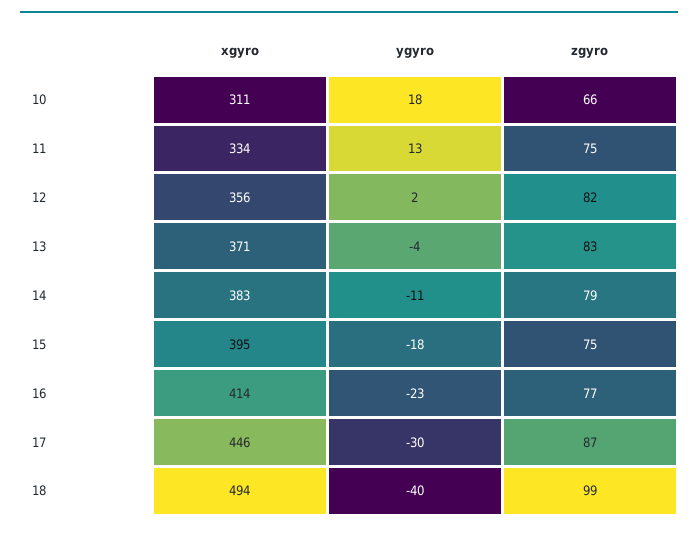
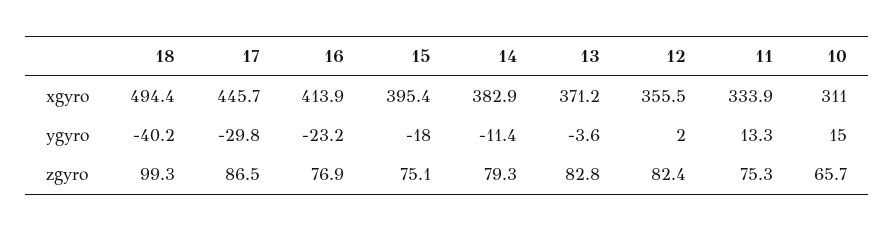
  {
    "xgyro": {
      "10": 311,
      "11": 333.9,
      "12": 355.5,
      "13": 371.2,
      "14": 382.9,
      "15": 395.4,
      "16": 413.9,
      "17": 445.7,
      "18": 494.4
    },
    "ygyro": {
-     "10": 18,
+     "10": 15,
      "11": 13.3,
      "12": 2,
      "13": -3.6,
      "14": -11.4,
      "15": -18,
      "16": -23.2,
      "17": -29.8,
      "18": -40.2
    },
    "zgyro": {
      "10": 65.7,
      "11": 75.3,
      "12": 82.4,
      "13": 82.8,
      "14": 79.3,
      "15": 75.1,
      "16": 76.9,
      "17": 86.5,
      "18": 99.3
    }
  }

